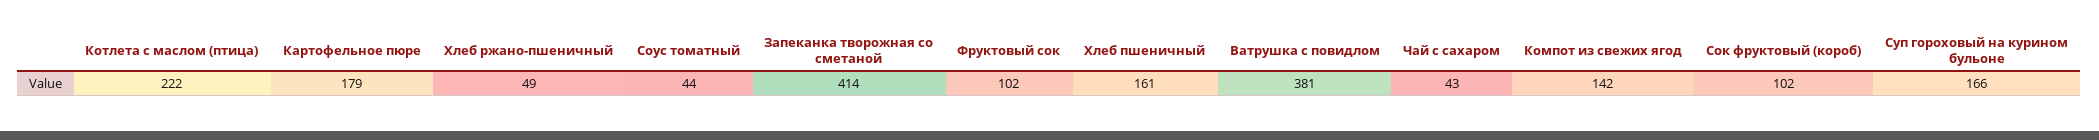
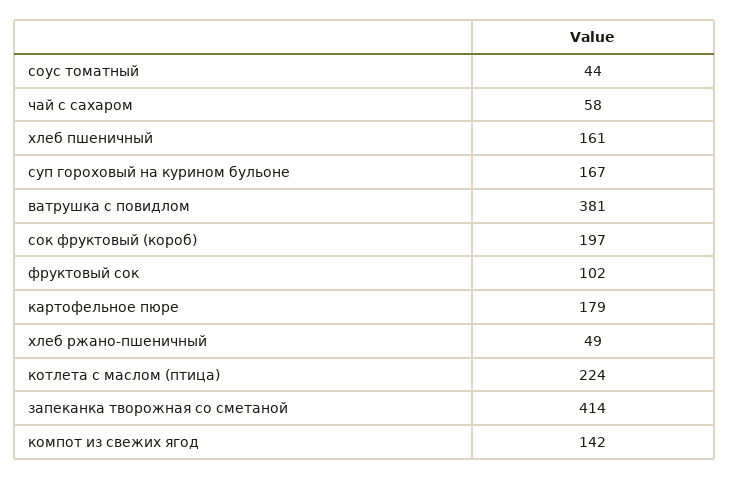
  {
-   "Котлета с маслом (птица)": 222,
+   "Котлета с маслом (птица)": 224,
    "Картофельное пюре": 179,
    "Хлеб ржано-пшеничный": 49,
    "Соус томатный": 44,
    "Запеканка творожная со сметаной": 414,
    "Фруктовый сок": 102,
    "Хлеб пшеничный": 161,
    "Ватрушка с повидлом": 381,
-   "Чай с сахаром": 43,
+   "Чай с сахаром": 58,
    "Компот из свежих ягод": 142,
-   "Сок фруктовый (короб)": 102,
+   "Сок фруктовый (короб)": 197,
-   "Суп гороховый на курином бульоне": 166
+   "Суп гороховый на курином бульоне": 167
  }

